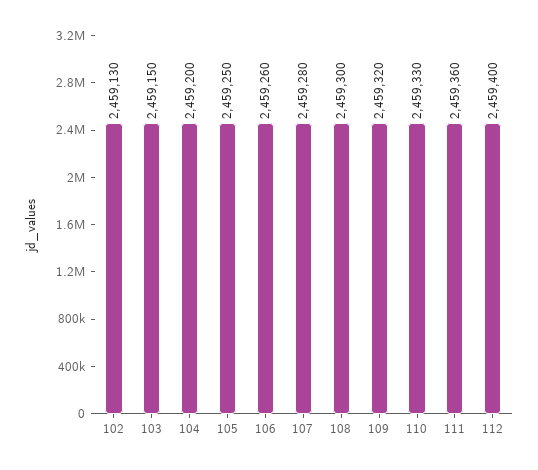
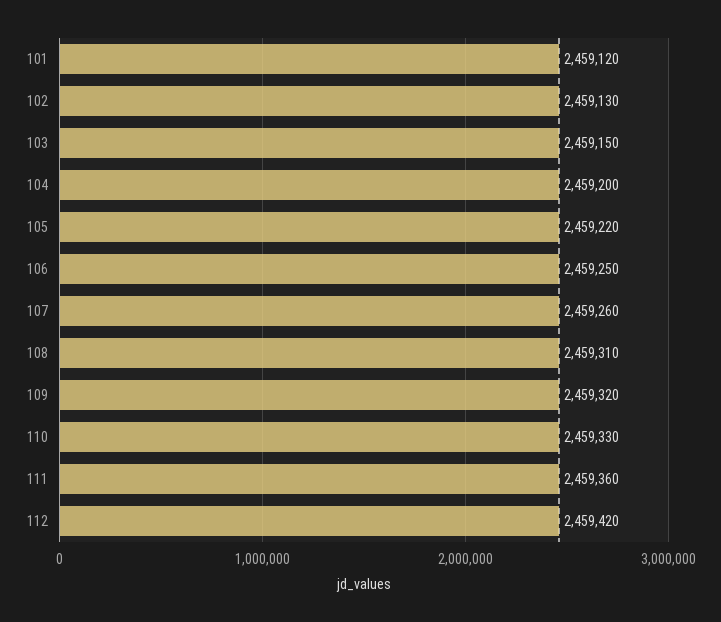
  {
    "102": 2459130,
    "103": 2459150,
    "104": 2459200,
-   "105": 2459250,
+   "105": 2459220,
-   "106": 2459260,
+   "106": 2459250,
-   "107": 2459280,
+   "107": 2459260,
-   "108": 2459300,
+   "108": 2459310,
    "109": 2459320,
    "110": 2459330,
    "111": 2459360,
-   "112": 2459400
+   "112": 2459420,
+   "101": 2459120
  }

